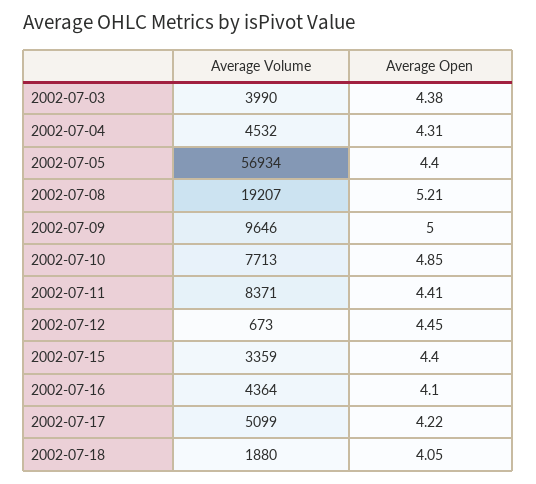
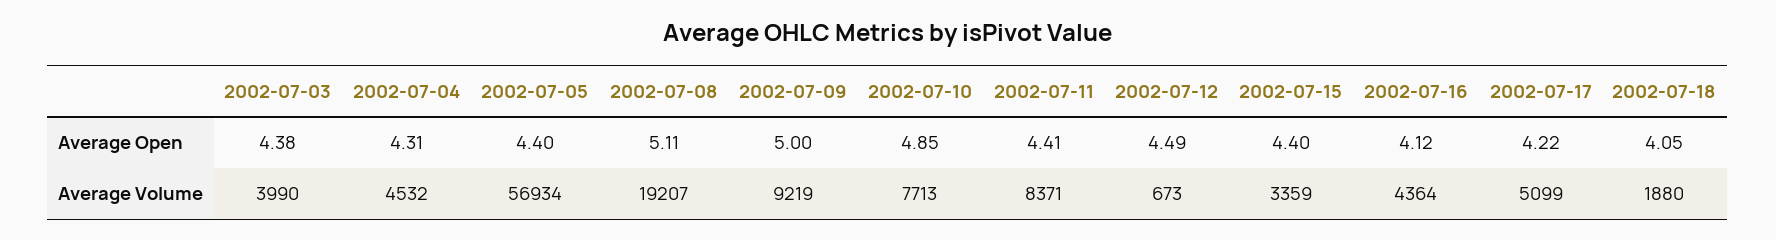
  {
    "Average Volume": {
      "2002-07-03": 3990,
      "2002-07-04": 4532,
      "2002-07-05": 56934,
      "2002-07-08": 19207,
-     "2002-07-09": 9646,
+     "2002-07-09": 9219,
      "2002-07-10": 7713,
      "2002-07-11": 8371,
      "2002-07-12": 673,
      "2002-07-15": 3359,
      "2002-07-16": 4364,
      "2002-07-17": 5099,
      "2002-07-18": 1880
    },
    "Average Open": {
      "2002-07-03": 4.38,
      "2002-07-04": 4.31,
      "2002-07-05": 4.4,
-     "2002-07-08": 5.21,
+     "2002-07-08": 5.11,
      "2002-07-09": 5,
      "2002-07-10": 4.85,
      "2002-07-11": 4.41,
-     "2002-07-12": 4.45,
+     "2002-07-12": 4.49,
      "2002-07-15": 4.4,
-     "2002-07-16": 4.1,
+     "2002-07-16": 4.12,
      "2002-07-17": 4.22,
      "2002-07-18": 4.05
    }
  }

